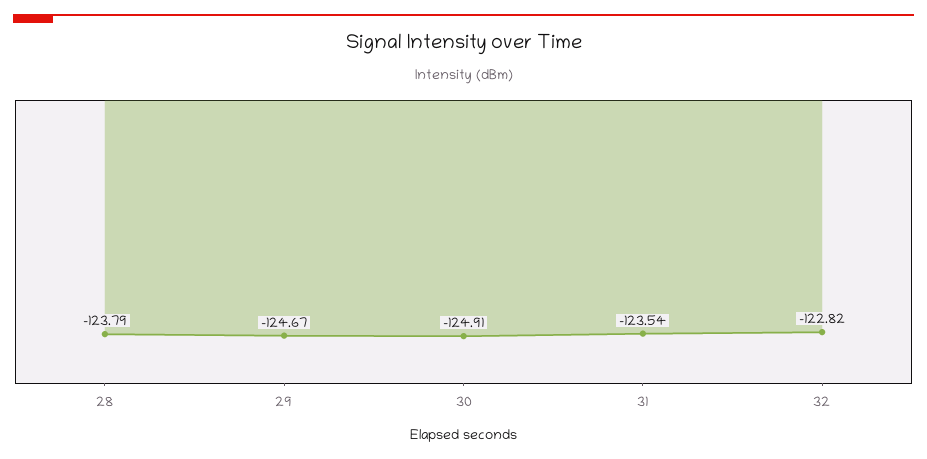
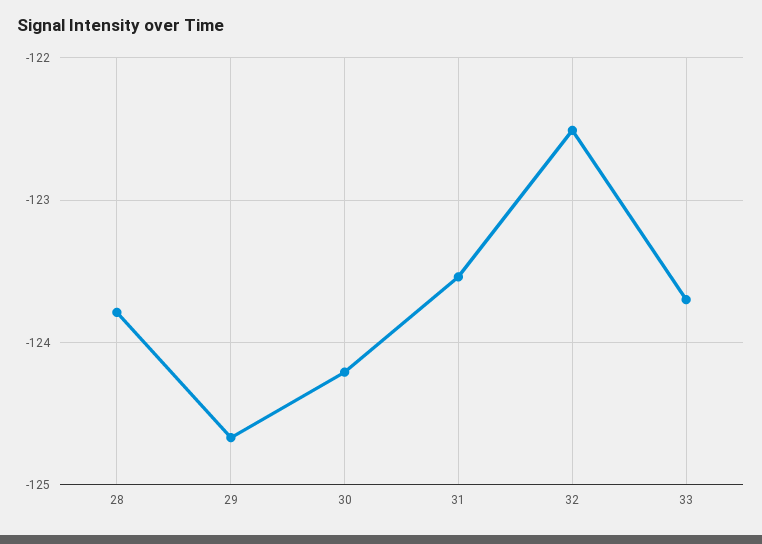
  {
    "28": -123.79,
    "29": -124.67,
-   "30": -124.91,
+   "30": -124.2,
    "31": -123.54,
-   "32": -122.82
+   "32": -122.5,
+   "33": -123.7
  }

